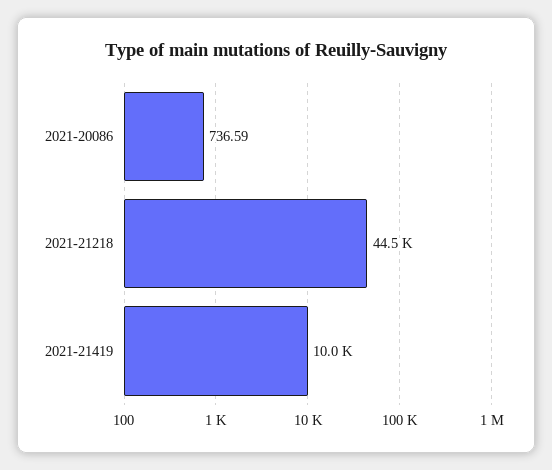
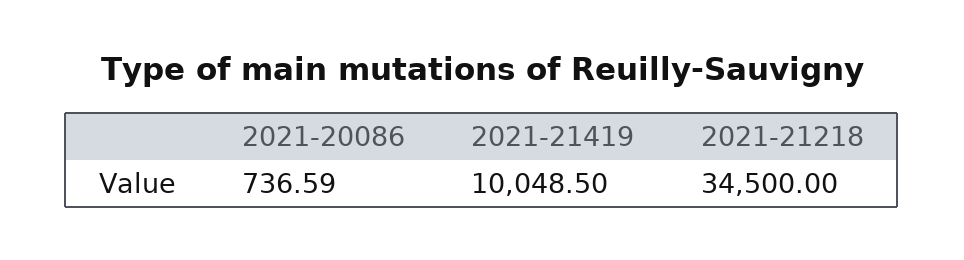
  {
    "2021-20086": 736.59,
-   "2021-21218": 44500,
+   "2021-21218": 34500,
    "2021-21419": 10048.5
  }

